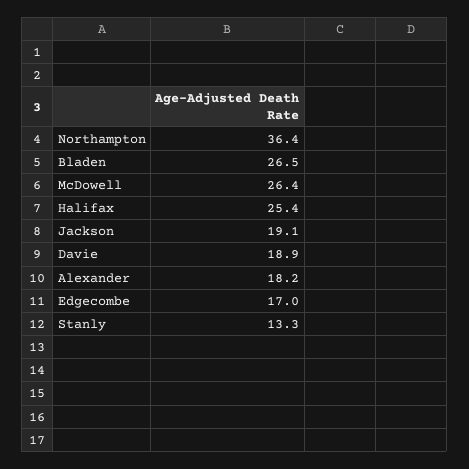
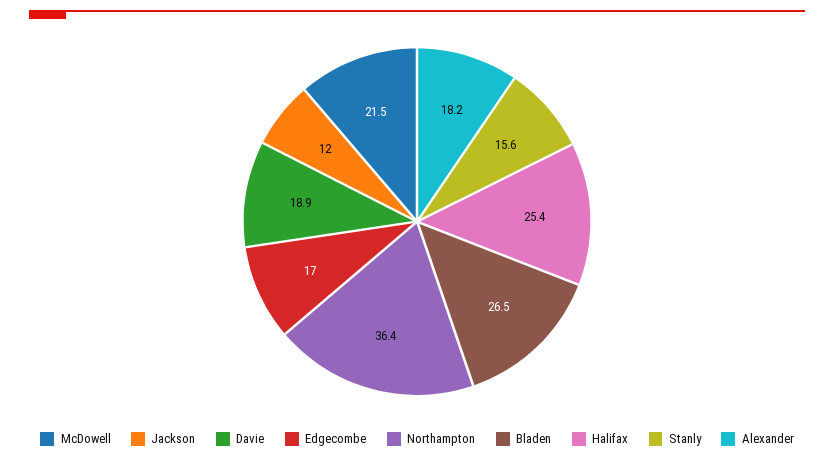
  {
    "Northampton": 36.4,
    "Bladen": 26.5,
-   "McDowell": 26.4,
+   "McDowell": 21.5,
    "Halifax": 25.4,
-   "Jackson": 19.1,
+   "Jackson": 12,
    "Davie": 18.9,
    "Alexander": 18.2,
    "Edgecombe": 17,
-   "Stanly": 13.3
+   "Stanly": 15.6
  }

